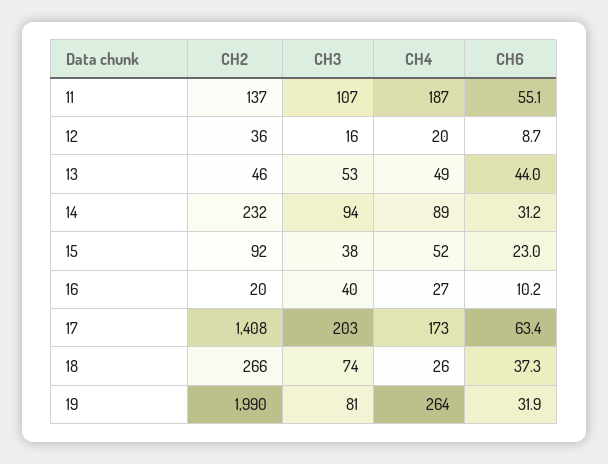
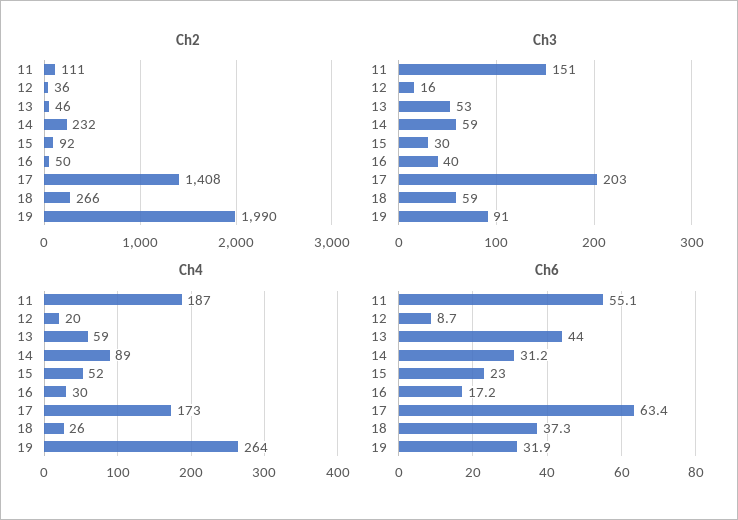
  {
    "CH2": {
-     "11": 137,
+     "11": 111,
      "12": 36,
      "13": 46,
      "14": 232,
      "15": 92,
-     "16": 20,
+     "16": 50,
      "17": 1408,
      "18": 266,
      "19": 1990
    },
    "CH3": {
-     "11": 107,
+     "11": 151,
      "12": 16,
      "13": 53,
-     "14": 94,
+     "14": 59,
-     "15": 38,
+     "15": 30,
      "16": 40,
      "17": 203,
-     "18": 74,
+     "18": 59,
-     "19": 81
+     "19": 91
    },
    "CH4": {
      "11": 187,
      "12": 20,
-     "13": 49,
+     "13": 59,
      "14": 89,
      "15": 52,
-     "16": 27,
+     "16": 30,
      "17": 173,
      "18": 26,
      "19": 264
    },
    "CH6": {
      "11": 55.1,
      "12": 8.7,
      "13": 44,
      "14": 31.2,
      "15": 23,
-     "16": 10.2,
+     "16": 17.2,
      "17": 63.4,
      "18": 37.3,
      "19": 31.9
    }
  }

